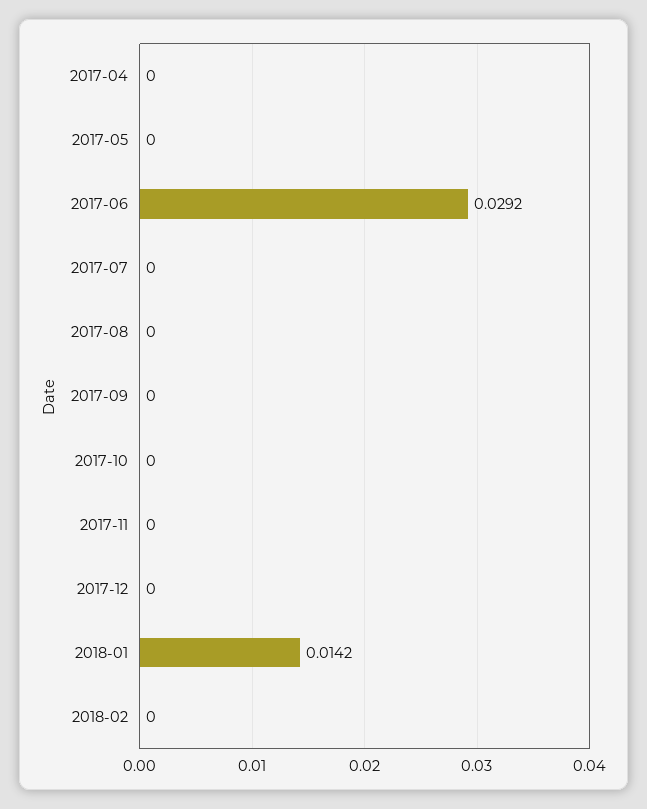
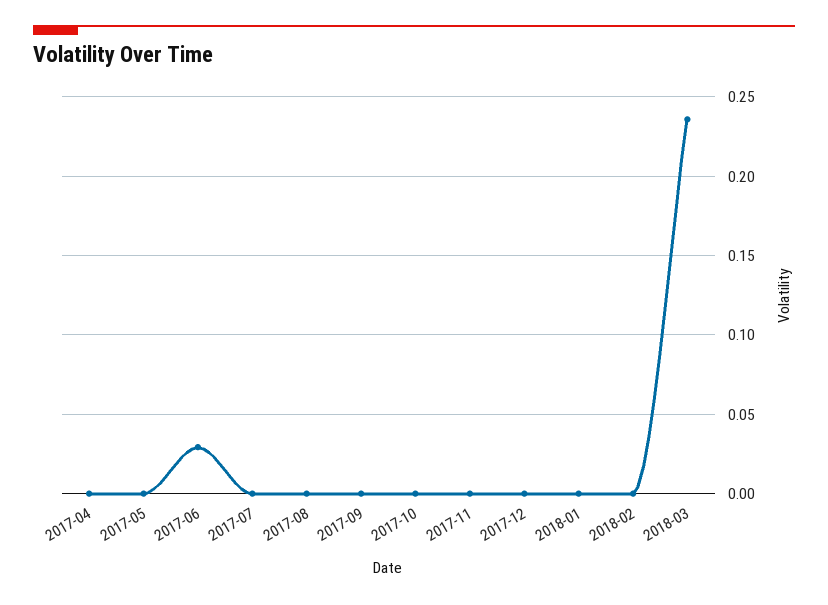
  {
    "2017-04": 0,
    "2017-05": 0,
    "2017-06": 0.0292,
    "2017-07": 0,
    "2017-08": 0,
    "2017-09": 0,
    "2017-10": 0,
    "2017-11": 0,
    "2017-12": 0,
-   "2018-01": 0.0142,
+   "2018-01": 0,
-   "2018-02": 0
+   "2018-02": 0,
+   "2018-03": 0.235
  }

